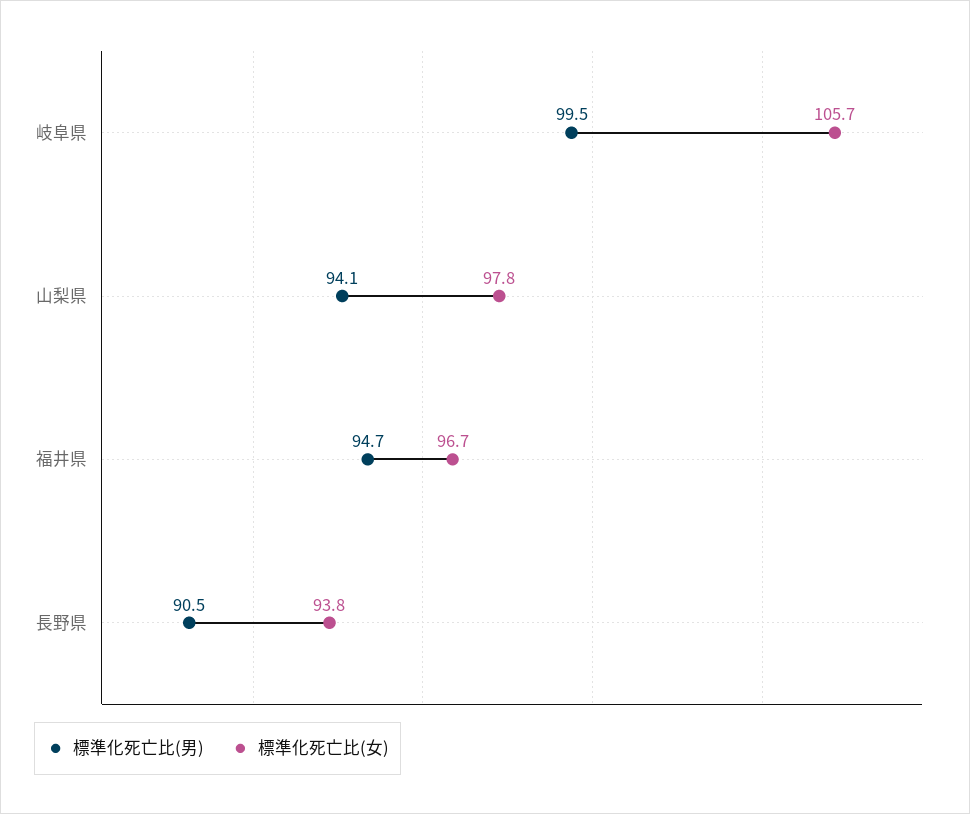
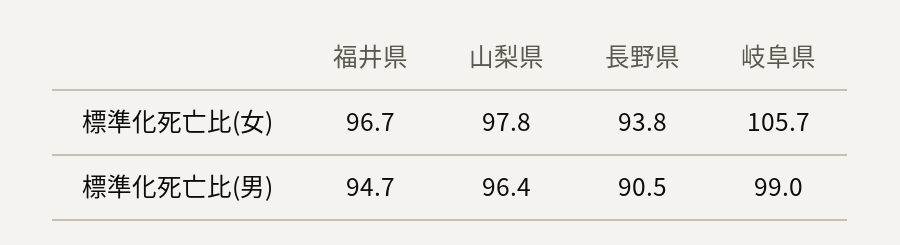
  {
    "標準化死亡比(男)": {
-     "岐阜県": 99.5,
+     "岐阜県": 99,
-     "山梨県": 94.1,
+     "山梨県": 96.4,
      "福井県": 94.7,
      "長野県": 90.5
    },
    "標準化死亡比(女)": {
      "岐阜県": 105.7,
      "山梨県": 97.8,
      "福井県": 96.7,
      "長野県": 93.8
    }
  }

